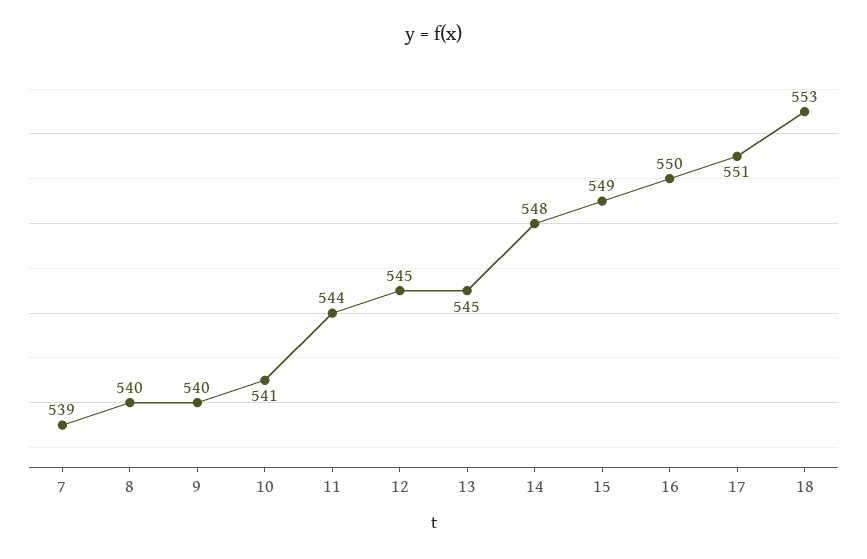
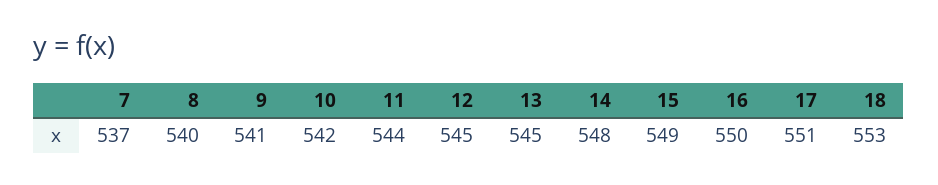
  {
-   "7": 539,
+   "7": 537,
    "8": 540,
-   "9": 540,
+   "9": 541,
-   "10": 541,
+   "10": 542,
    "11": 544,
    "12": 545,
    "13": 545,
    "14": 548,
    "15": 549,
    "16": 550,
    "17": 551,
    "18": 553
  }

